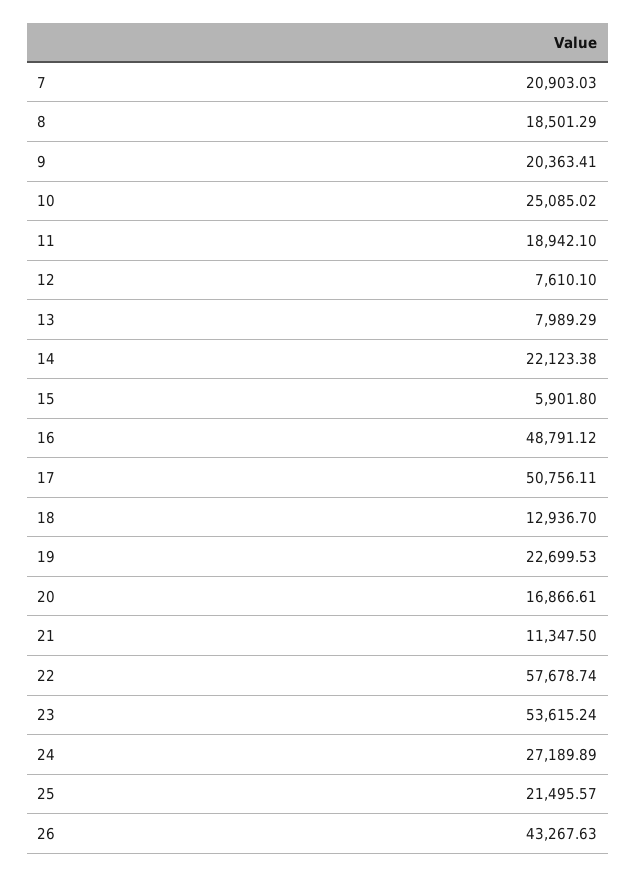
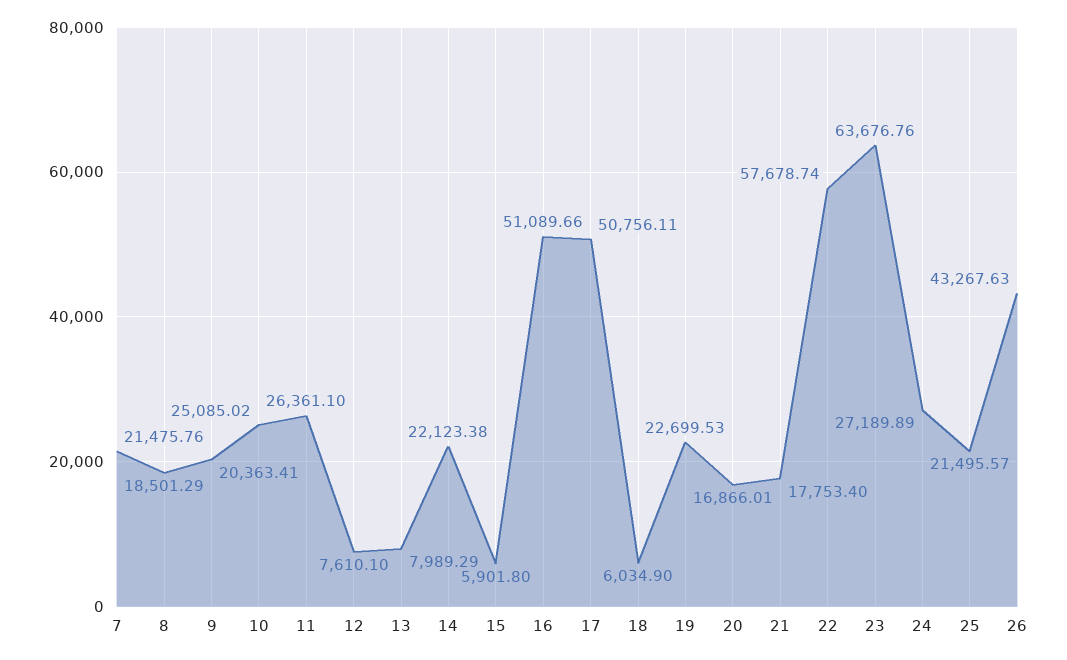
  {
-   "7": 20903.03,
+   "7": 21475.76,
    "8": 18501.29,
    "9": 20363.41,
    "10": 25085.02,
-   "11": 18942.1,
+   "11": 26361.1,
    "12": 7610.1,
    "13": 7989.29,
    "14": 22123.38,
    "15": 5901.8,
-   "16": 48791.12,
+   "16": 51089.66,
    "17": 50756.11,
-   "18": 12936.7,
+   "18": 6034.9,
    "19": 22699.53,
-   "20": 16866.61,
+   "20": 16866.01,
-   "21": 11347.5,
+   "21": 17753.4,
    "22": 57678.74,
-   "23": 53615.24,
+   "23": 63676.76,
    "24": 27189.89,
    "25": 21495.57,
    "26": 43267.63
  }

